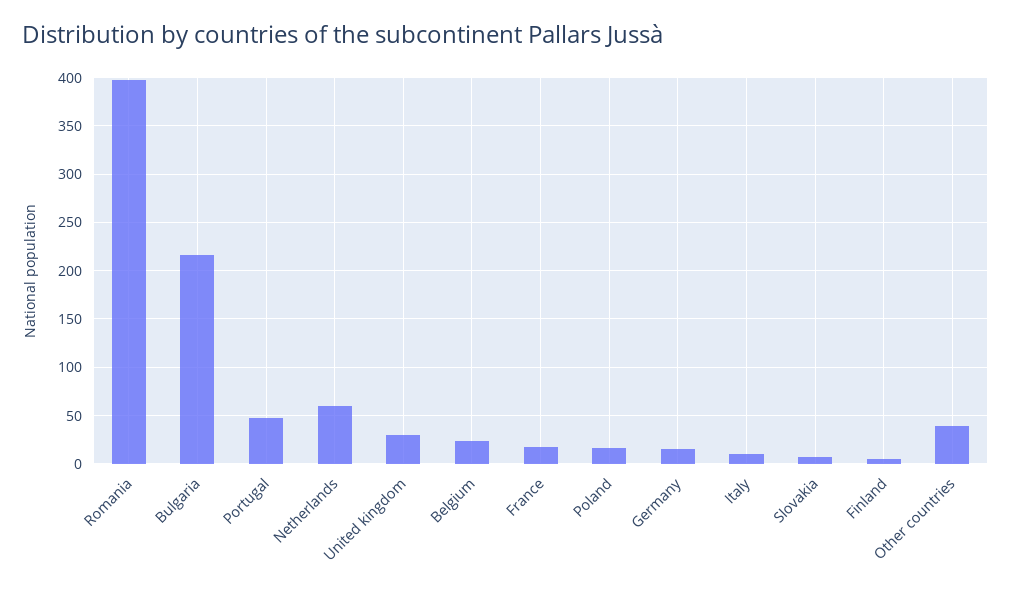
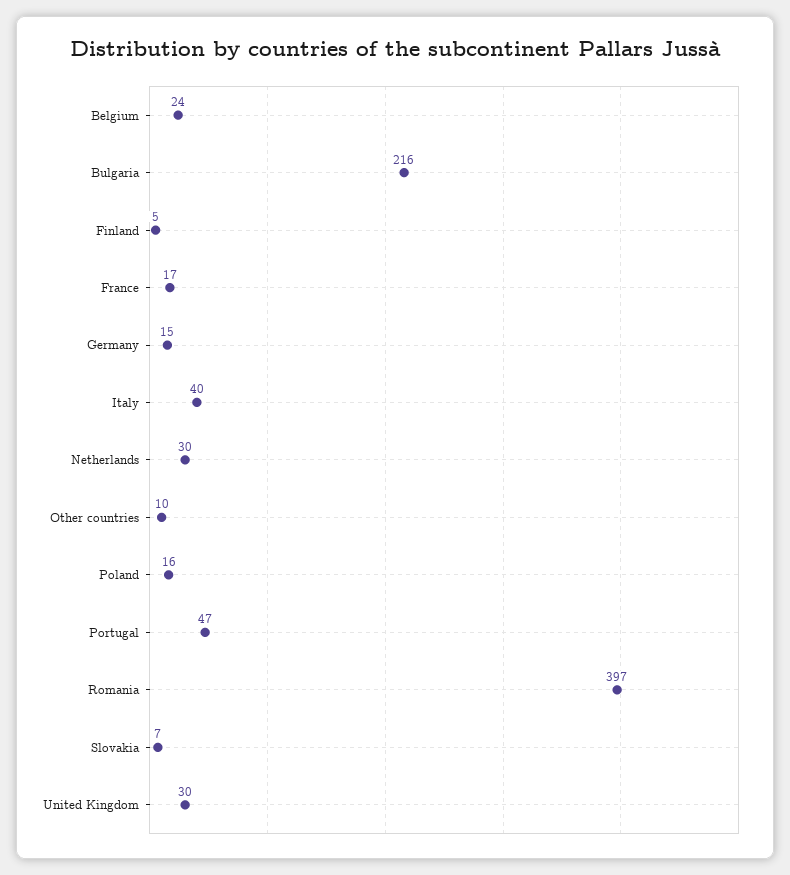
  {
    "Romania": 397,
    "Bulgaria": 216,
    "Portugal": 47,
-   "Netherlands": 60,
+   "Netherlands": 30,
    "United kingdom": 30,
    "Belgium": 24,
    "France": 17,
    "Poland": 16,
    "Germany": 15,
-   "Italy": 10,
+   "Italy": 40,
    "Slovakia": 7,
    "Finland": 5,
-   "Other countries": 40
+   "Other countries": 10
  }

